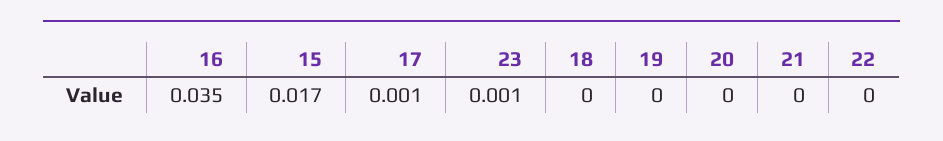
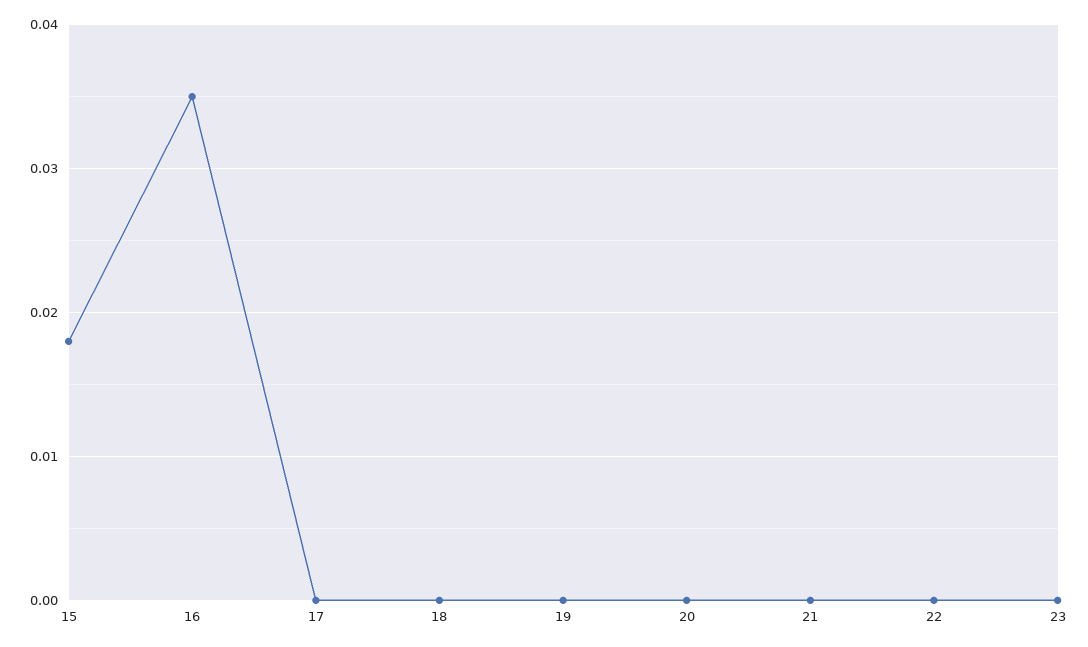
  {
    "16": 0.035,
-   "15": 0.017,
+   "15": 0.018,
-   "17": 0.001,
+   "17": 0,
-   "23": 0.001,
+   "23": 0,
    "18": 0,
    "19": 0,
    "20": 0,
    "21": 0,
    "22": 0
  }

